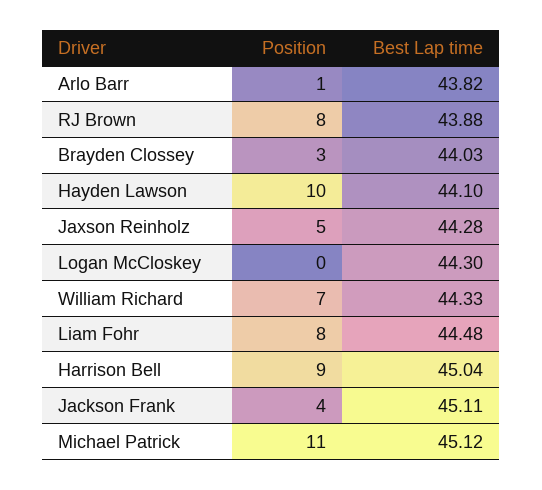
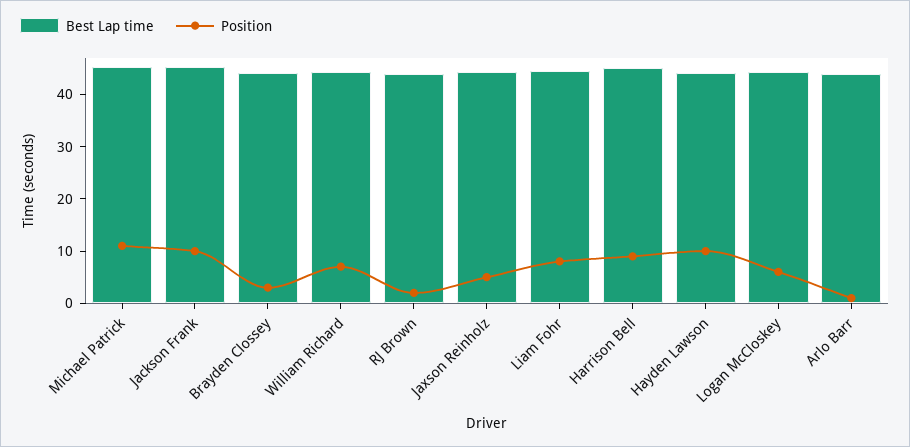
  {
    "Position": {
      "Arlo Barr": 1,
-     "RJ Brown": 8,
+     "RJ Brown": 2,
      "Brayden Clossey": 3,
      "Hayden Lawson": 10,
      "Jaxson Reinholz": 5,
-     "Logan McCloskey": 0,
+     "Logan McCloskey": 6,
      "William Richard": 7,
      "Liam Fohr": 8,
      "Harrison Bell": 9,
-     "Jackson Frank": 4,
+     "Jackson Frank": 10,
      "Michael Patrick": 11
    },
    "Best Lap time": {
      "Arlo Barr": 43.82,
      "RJ Brown": 43.88,
      "Brayden Clossey": 44.03,
      "Hayden Lawson": 44.1,
      "Jaxson Reinholz": 44.28,
      "Logan McCloskey": 44.3,
      "William Richard": 44.33,
      "Liam Fohr": 44.48,
      "Harrison Bell": 45.04,
      "Jackson Frank": 45.11,
      "Michael Patrick": 45.12
    }
  }

